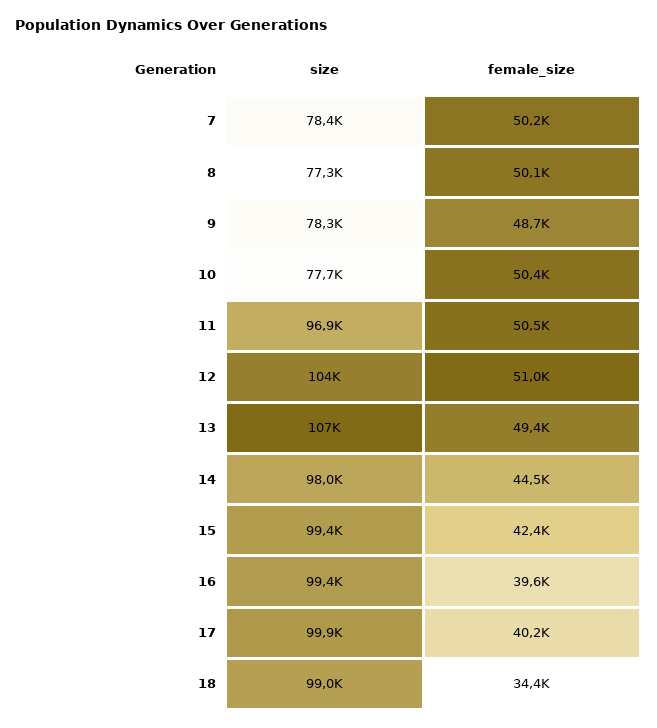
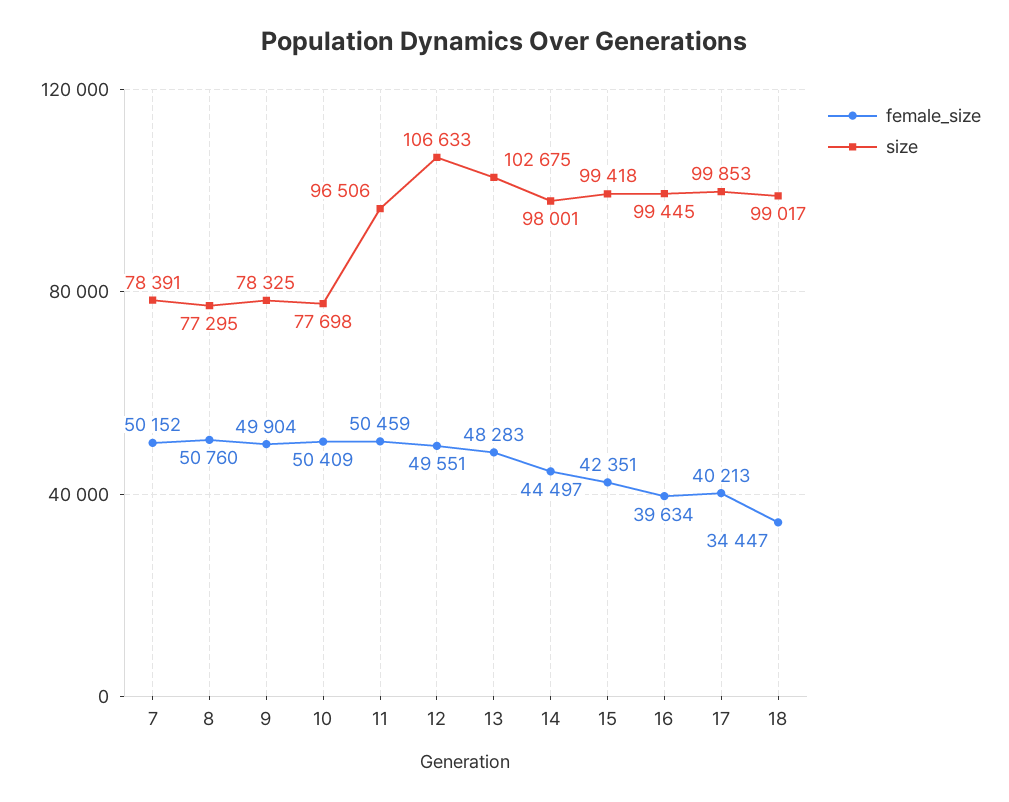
  {
    "size": {
      "7": 78391,
      "8": 77295,
      "9": 78325,
      "10": 77698,
-     "11": 96900,
+     "11": 96506,
-     "12": 104000,
+     "12": 106633,
-     "13": 107000,
+     "13": 102675,
      "14": 98001,
      "15": 99418,
      "16": 99445,
      "17": 99853,
      "18": 99017
    },
    "female_size": {
      "7": 50152,
-     "8": 50100,
+     "8": 50760,
-     "9": 48700,
+     "9": 49904,
      "10": 50409,
      "11": 50459,
-     "12": 51000,
+     "12": 49551,
-     "13": 49400,
+     "13": 48283,
      "14": 44497,
      "15": 42351,
      "16": 39634,
      "17": 40213,
      "18": 34447
    }
  }

